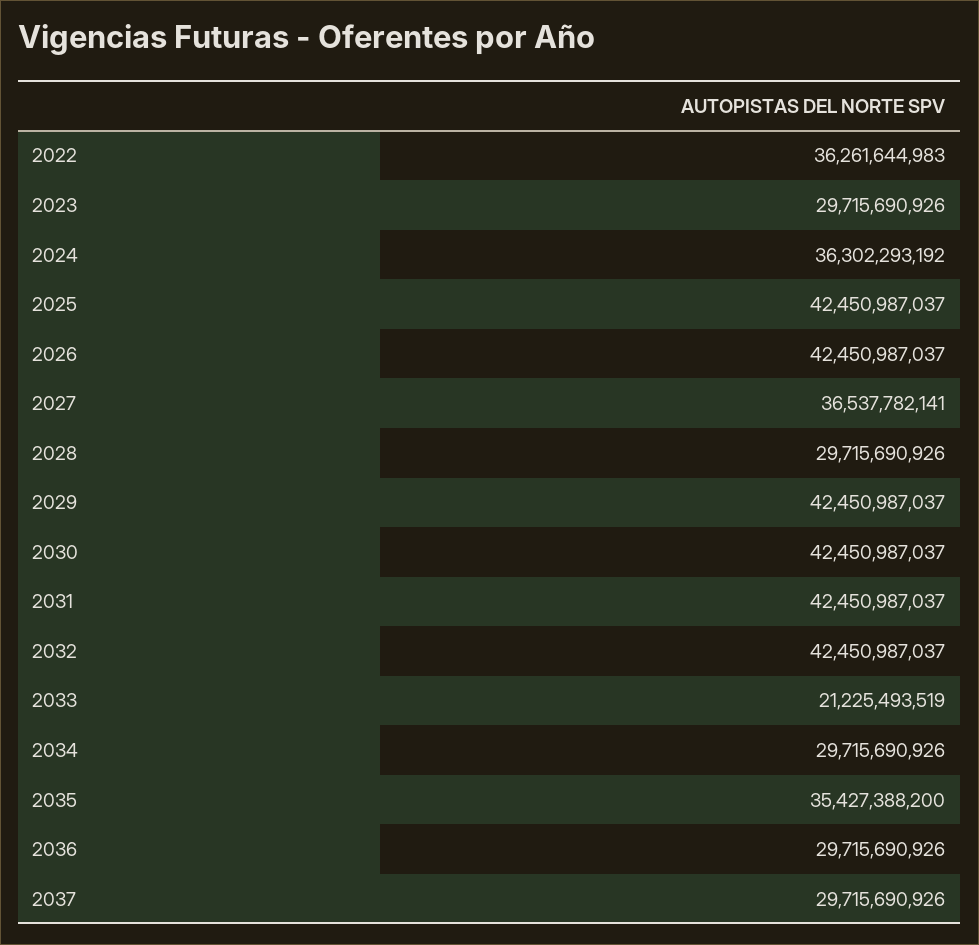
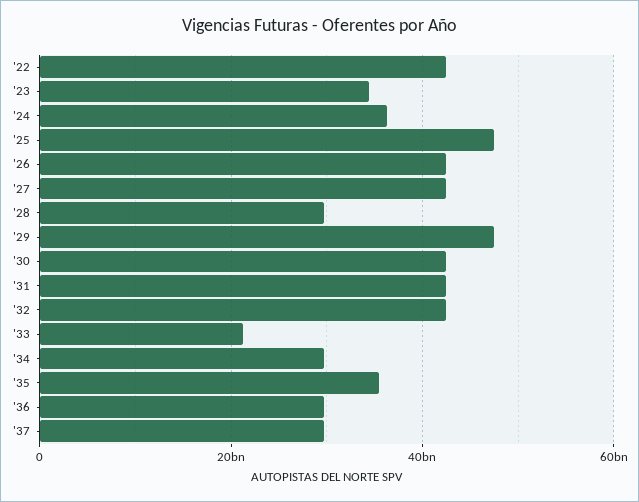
  {
-   "2022": 36261644983,
+   "2022": 42000000000,
-   "2023": 29715690926,
+   "2023": 34000000000,
    "2024": 36302293192,
-   "2025": 42450987037,
+   "2025": 48000000000,
    "2026": 42450987037,
-   "2027": 36537782141,
+   "2027": 42000000000,
    "2028": 29715690926,
-   "2029": 42450987037,
+   "2029": 48000000000,
    "2030": 42450987037,
    "2031": 42450987037,
    "2032": 42450987037,
    "2033": 21225493519,
    "2034": 29715690926,
    "2035": 35427388200,
    "2036": 29715690926,
    "2037": 29715690926
  }

